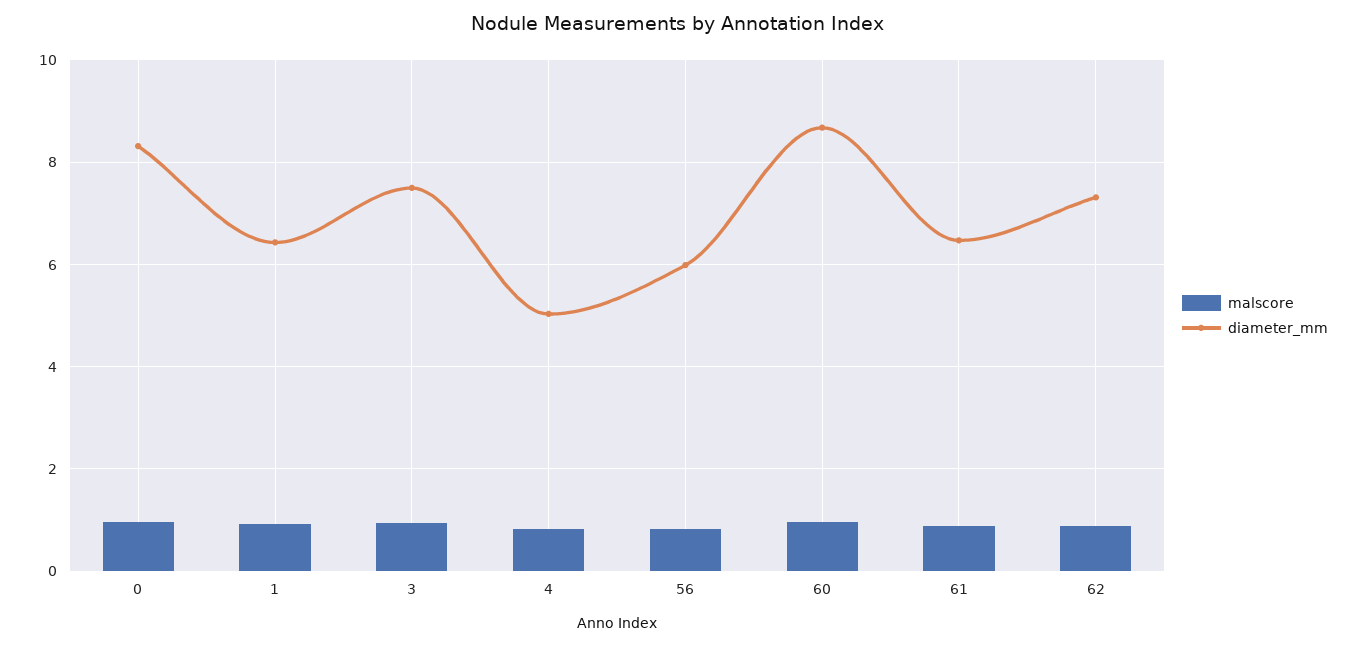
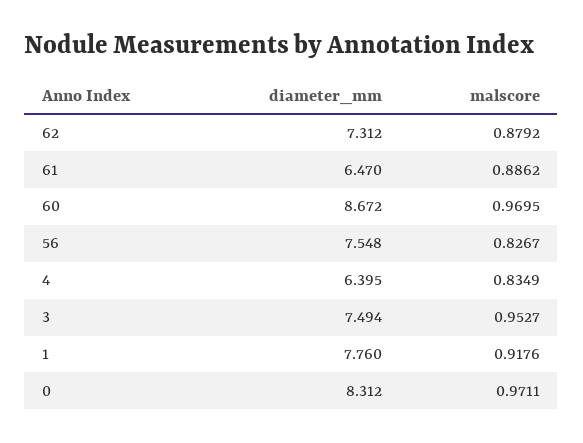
  {
    "malscore": {
      "0": 0.9711,
      "1": 0.9176,
      "3": 0.9527,
      "4": 0.8349,
      "56": 0.8267,
      "60": 0.9695,
      "61": 0.8862,
      "62": 0.8792
    },
    "diameter_mm": {
      "0": 8.312,
-     "1": 6.4,
+     "1": 7.76,
      "3": 7.494,
-     "4": 5,
+     "4": 6.395,
-     "56": 6,
+     "56": 7.548,
      "60": 8.672,
      "61": 6.47,
      "62": 7.312
    }
  }

